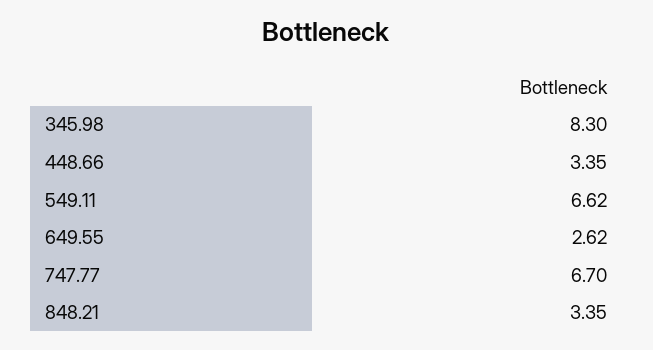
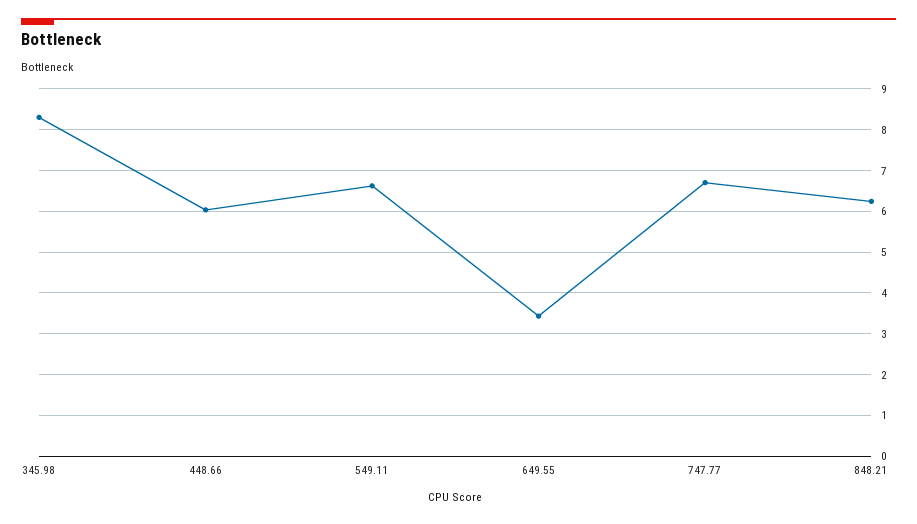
  {
    "345.98": 8.3,
-   "448.66": 3.35,
+   "448.66": 6,
    "549.11": 6.62,
-   "649.55": 2.62,
+   "649.55": 3.4,
    "747.77": 6.7,
-   "848.21": 3.35
+   "848.21": 6.2
  }

